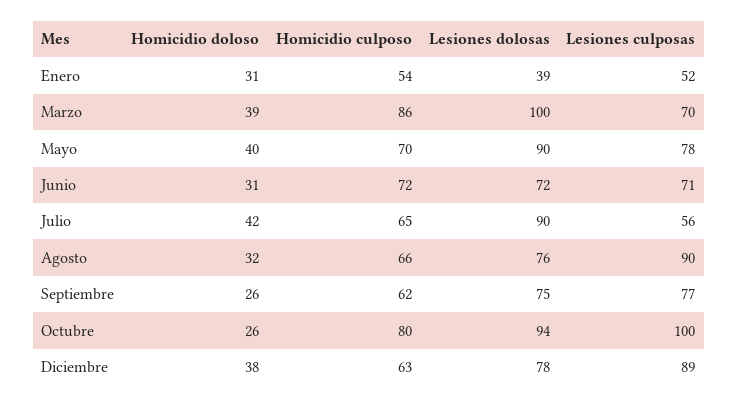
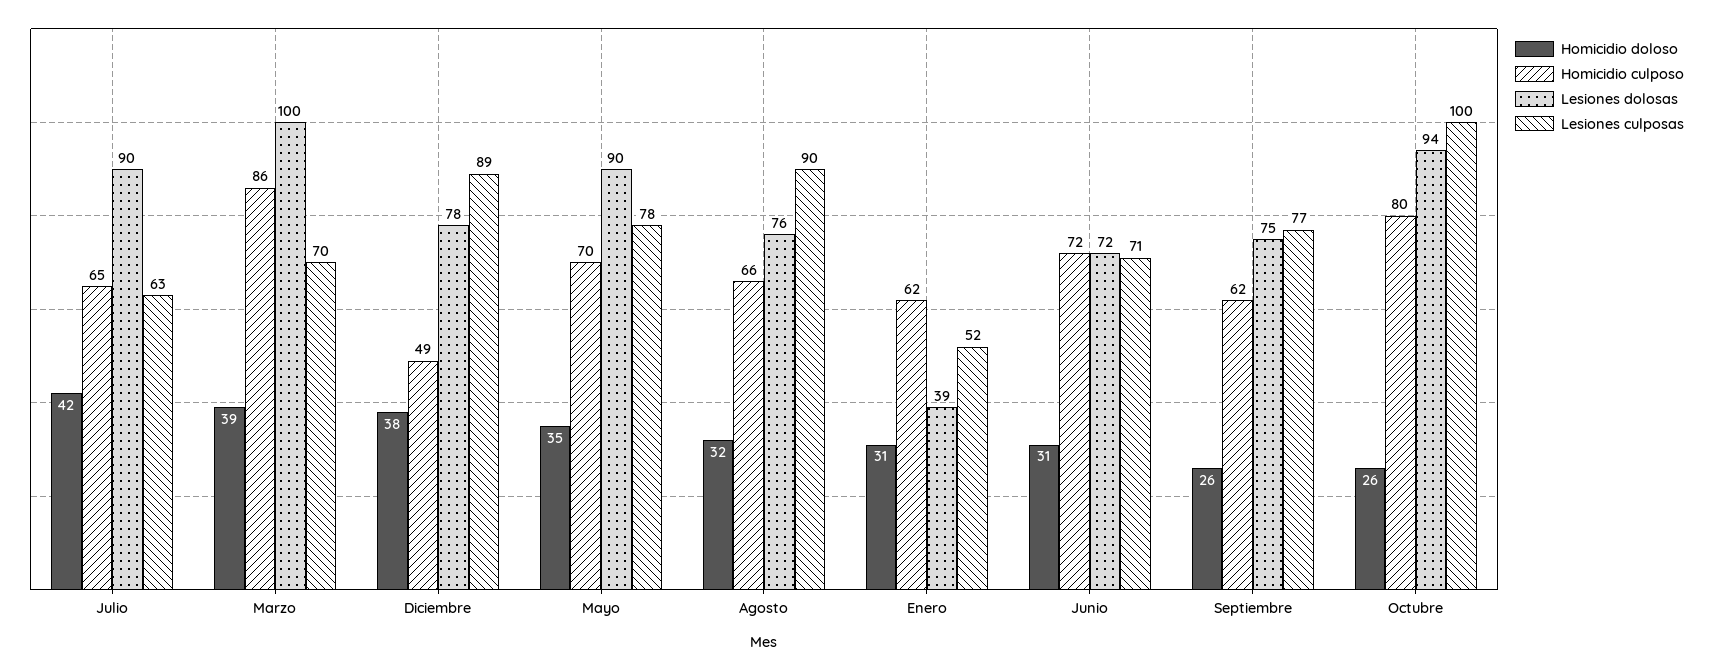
  {
    "Homicidio doloso": {
      "Enero": 31,
      "Marzo": 39,
-     "Mayo": 40,
+     "Mayo": 35,
      "Junio": 31,
      "Julio": 42,
      "Agosto": 32,
      "Septiembre": 26,
      "Octubre": 26,
      "Diciembre": 38
    },
    "Homicidio culposo": {
-     "Enero": 54,
+     "Enero": 62,
      "Marzo": 86,
      "Mayo": 70,
      "Junio": 72,
      "Julio": 65,
      "Agosto": 66,
      "Septiembre": 62,
      "Octubre": 80,
-     "Diciembre": 63
+     "Diciembre": 49
    },
    "Lesiones dolosas": {
      "Enero": 39,
      "Marzo": 100,
      "Mayo": 90,
      "Junio": 72,
      "Julio": 90,
      "Agosto": 76,
      "Septiembre": 75,
      "Octubre": 94,
      "Diciembre": 78
    },
    "Lesiones culposas": {
      "Enero": 52,
      "Marzo": 70,
      "Mayo": 78,
      "Junio": 71,
-     "Julio": 56,
+     "Julio": 63,
      "Agosto": 90,
      "Septiembre": 77,
      "Octubre": 100,
      "Diciembre": 89
    }
  }

